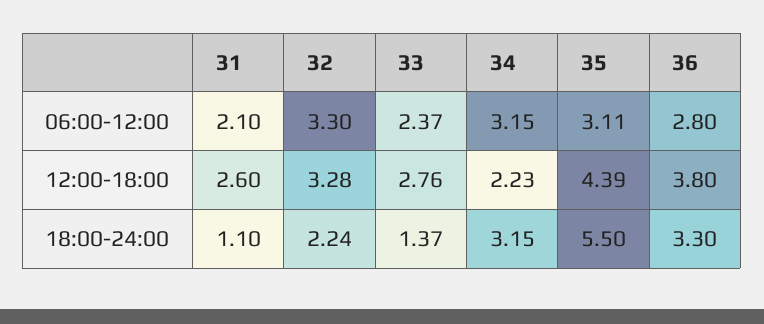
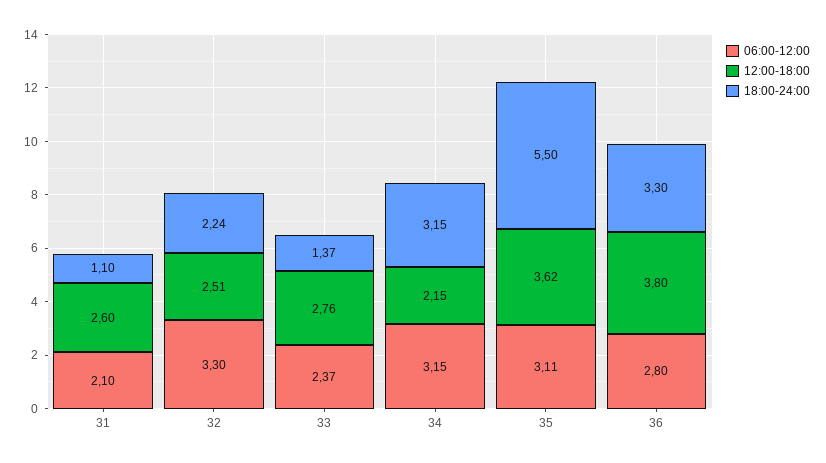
  {
    "06:00-12:00": {
      "31": 2.1,
      "32": 3.3,
      "33": 2.37,
      "34": 3.15,
      "35": 3.11,
      "36": 2.8
    },
    "12:00-18:00": {
      "31": 2.6,
-     "32": 3.28,
+     "32": 2.51,
      "33": 2.76,
-     "34": 2.23,
+     "34": 2.15,
-     "35": 4.39,
+     "35": 3.62,
      "36": 3.8
    },
    "18:00-24:00": {
      "31": 1.1,
      "32": 2.24,
      "33": 1.37,
      "34": 3.15,
      "35": 5.5,
      "36": 3.3
    }
  }

